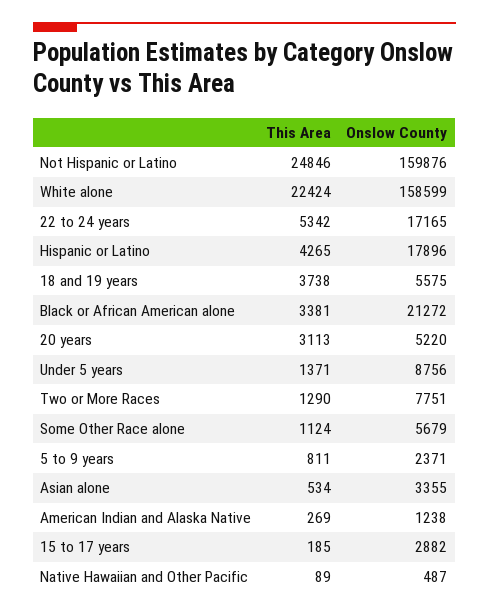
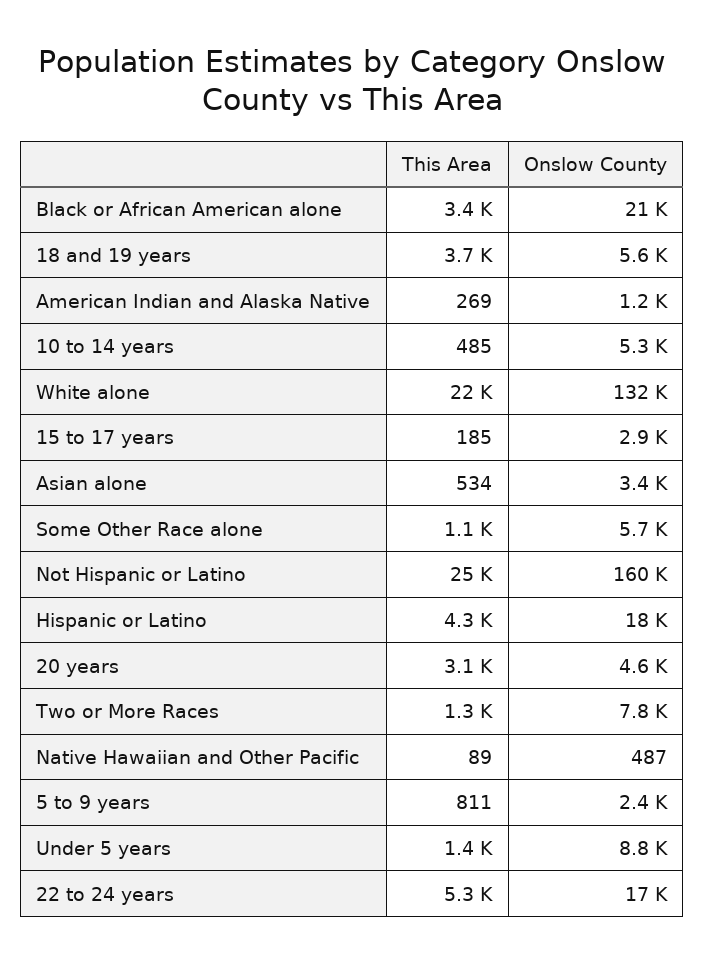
  {
    "This Area": {
      "Not Hispanic or Latino": 24846,
      "White alone": 22424,
      "22 to 24 years": 5342,
      "Hispanic or Latino": 4265,
      "18 and 19 years": 3738,
      "Black or African American alone": 3381,
      "20 years": 3113,
      "Under 5 years": 1371,
      "Two or More Races": 1290,
      "Some Other Race alone": 1124,
      "5 to 9 years": 811,
      "Asian alone": 534,
      "American Indian and Alaska Native": 269,
      "15 to 17 years": 185,
-     "Native Hawaiian and Other Pacific": 89
+     "Native Hawaiian and Other Pacific": 89,
+     "10 to 14 years": 485
    },
    "Onslow County": {
      "Not Hispanic or Latino": 159876,
-     "White alone": 158599,
+     "White alone": 132000,
      "22 to 24 years": 17165,
      "Hispanic or Latino": 17896,
      "18 and 19 years": 5575,
      "Black or African American alone": 21272,
-     "20 years": 5220,
+     "20 years": 4600,
      "Under 5 years": 8756,
      "Two or More Races": 7751,
      "Some Other Race alone": 5679,
      "5 to 9 years": 2371,
      "Asian alone": 3355,
      "American Indian and Alaska Native": 1238,
      "15 to 17 years": 2882,
-     "Native Hawaiian and Other Pacific": 487
+     "Native Hawaiian and Other Pacific": 487,
+     "10 to 14 years": 5300
    }
  }

